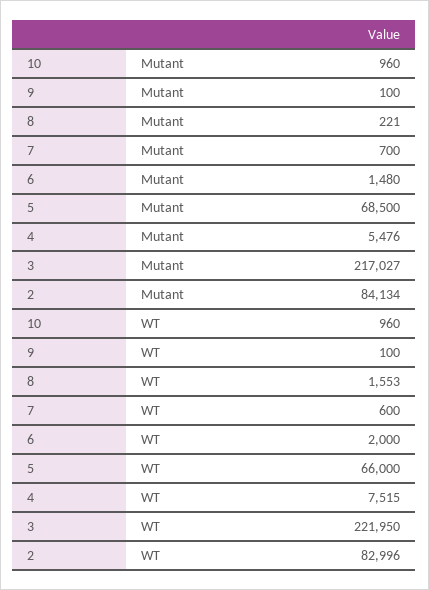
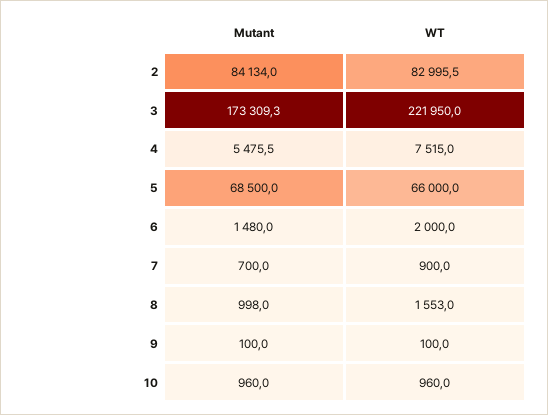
  {
    "10": {
      "Mutant": 960,
      "WT": 960
    },
    "9": {
      "Mutant": 100,
      "WT": 100
    },
    "8": {
-     "Mutant": 221,
+     "Mutant": 998,
      "WT": 1553
    },
    "7": {
      "Mutant": 700,
-     "WT": 600
+     "WT": 900
    },
    "6": {
      "Mutant": 1480,
      "WT": 2000
    },
    "5": {
      "Mutant": 68500,
      "WT": 66000
    },
    "4": {
      "Mutant": 5475.5,
      "WT": 7515
    },
    "3": {
-     "Mutant": 217027,
+     "Mutant": 173309.3,
      "WT": 221950
    },
    "2": {
      "Mutant": 84134,
      "WT": 82995.5
    }
  }

